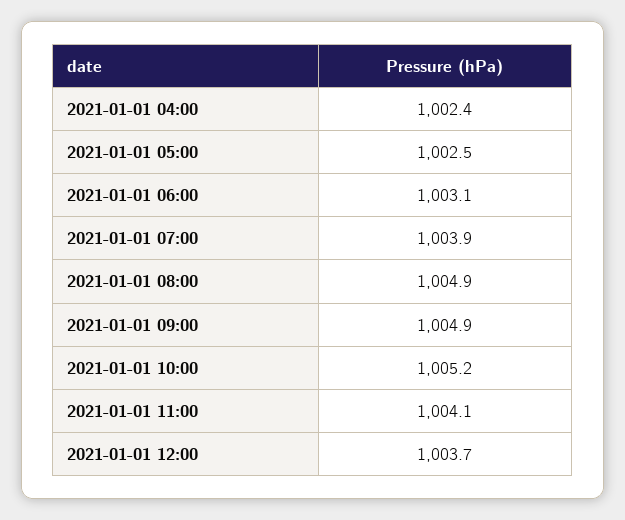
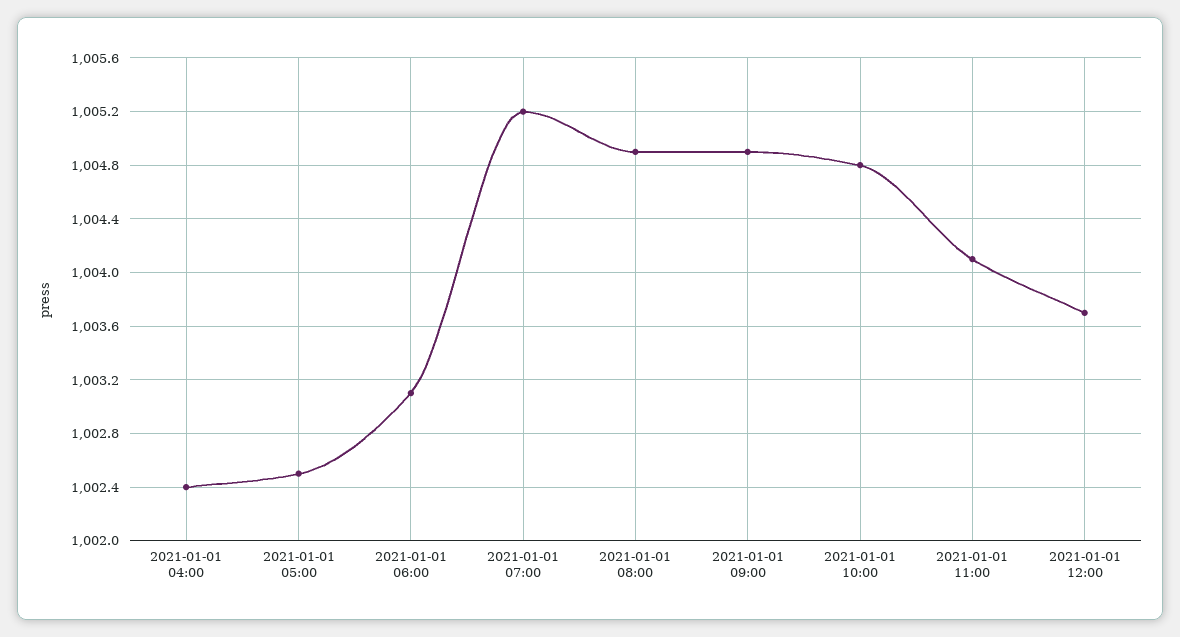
  {
    "2021-01-01 04:00": 1002.4,
    "2021-01-01 05:00": 1002.5,
    "2021-01-01 06:00": 1003.1,
-   "2021-01-01 07:00": 1003.9,
+   "2021-01-01 07:00": 1005.2,
    "2021-01-01 08:00": 1004.9,
    "2021-01-01 09:00": 1004.9,
-   "2021-01-01 10:00": 1005.2,
+   "2021-01-01 10:00": 1004.8,
    "2021-01-01 11:00": 1004.1,
    "2021-01-01 12:00": 1003.7
  }

